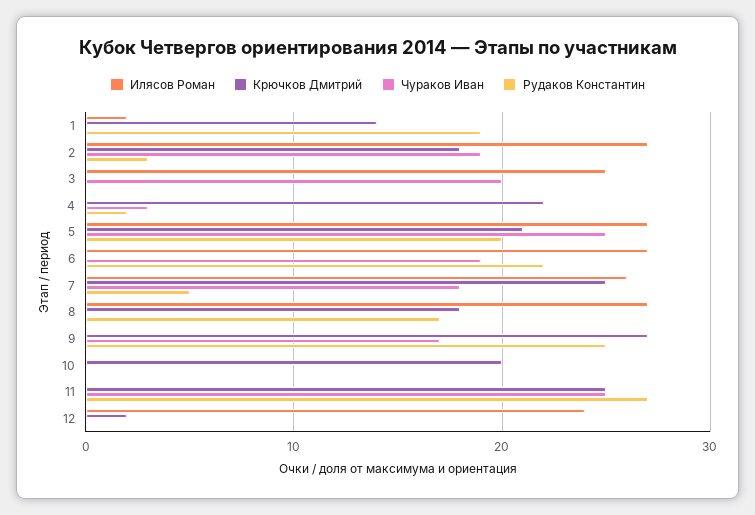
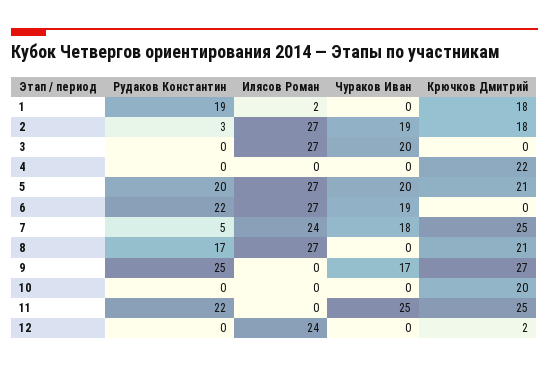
  {
    "Илясов Роман": {
      "1": 2,
      "2": 27,
-     "3": 25,
+     "3": 27,
      "4": 0,
      "5": 27,
      "6": 27,
-     "7": 26,
+     "7": 24,
      "8": 27,
      "9": 0,
      "10": 0,
      "11": 0,
      "12": 24
    },
    "Крючков Дмитрий": {
-     "1": 14,
+     "1": 18,
      "2": 18,
      "3": 0,
      "4": 22,
      "5": 21,
      "6": 0,
      "7": 25,
-     "8": 18,
+     "8": 21,
      "9": 27,
      "10": 20,
      "11": 25,
      "12": 2
    },
    "Чураков Иван": {
      "1": 0,
      "2": 19,
      "3": 20,
-     "4": 3,
+     "4": 0,
-     "5": 25,
+     "5": 20,
      "6": 19,
      "7": 18,
      "8": 0,
      "9": 17,
      "10": 0,
      "11": 25,
      "12": 0
    },
    "Рудаков Константин": {
      "1": 19,
      "2": 3,
      "3": 0,
-     "4": 2,
+     "4": 0,
      "5": 20,
      "6": 22,
      "7": 5,
      "8": 17,
      "9": 25,
      "10": 0,
-     "11": 27,
+     "11": 22,
      "12": 0
    }
  }

